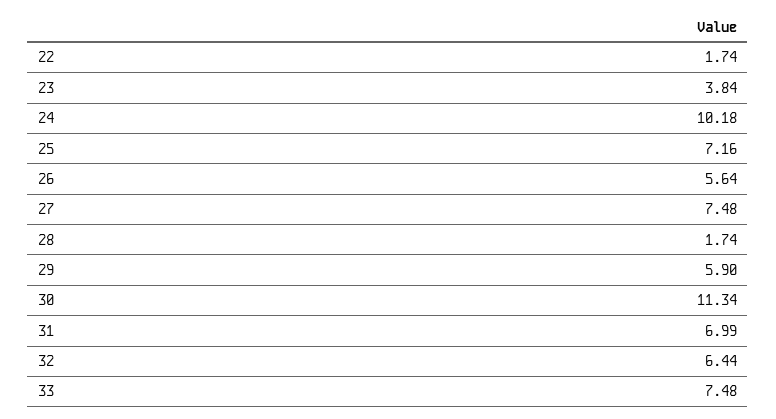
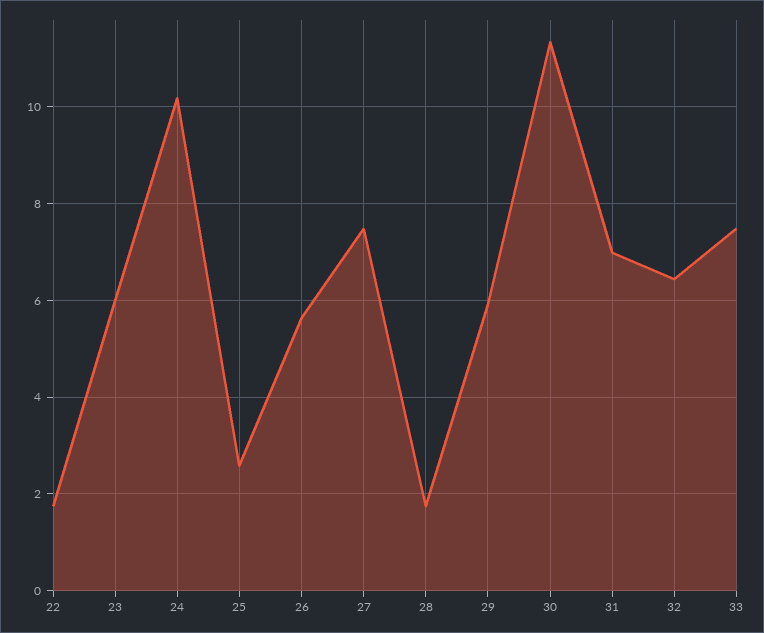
  {
    "22": 1.74,
-   "23": 3.84,
+   "23": 6,
    "24": 10.18,
-   "25": 7.16,
+   "25": 2.6,
    "26": 5.64,
    "27": 7.48,
    "28": 1.74,
    "29": 5.9,
    "30": 11.34,
    "31": 6.99,
    "32": 6.44,
    "33": 7.48
  }

